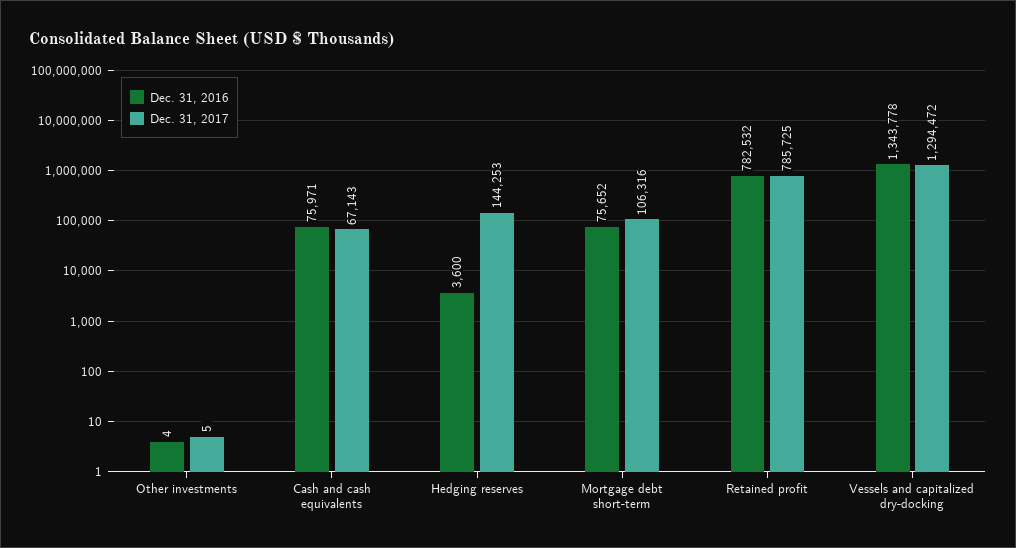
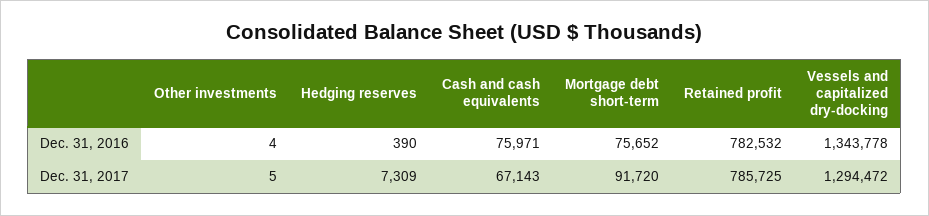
  {
    "Dec. 31, 2016": {
      "Other investments": 4,
      "Cash and cash equivalents": 75971,
-     "Hedging reserves": 3600,
+     "Hedging reserves": 390,
      "Mortgage debt short-term": 75652,
      "Retained profit": 782532,
      "Vessels and capitalized dry-docking": 1343778
    },
    "Dec. 31, 2017": {
      "Other investments": 5,
      "Cash and cash equivalents": 67143,
-     "Hedging reserves": 144253,
+     "Hedging reserves": 7309,
-     "Mortgage debt short-term": 106316,
+     "Mortgage debt short-term": 91720,
      "Retained profit": 785725,
      "Vessels and capitalized dry-docking": 1294472
    }
  }

